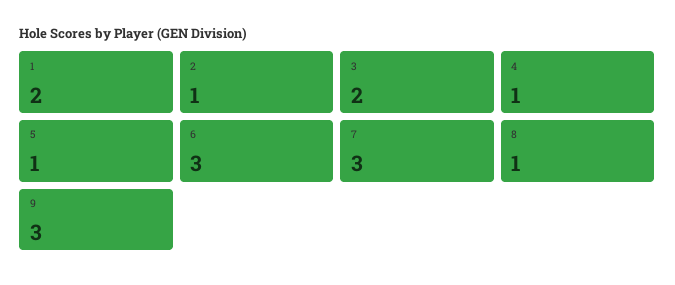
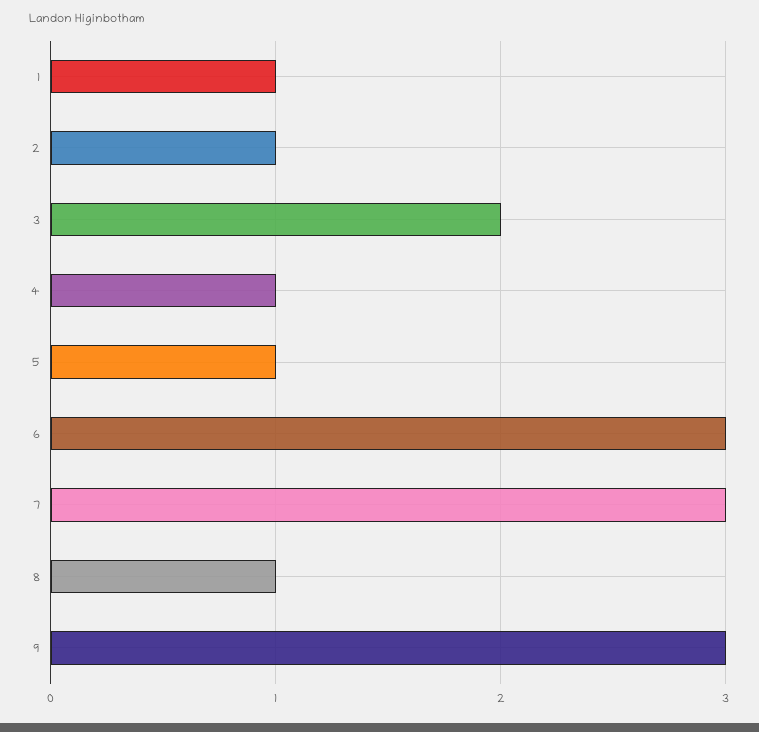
  {
-   "1": 2,
+   "1": 1,
    "2": 1,
    "3": 2,
    "4": 1,
    "5": 1,
    "6": 3,
    "7": 3,
    "8": 1,
    "9": 3
  }

